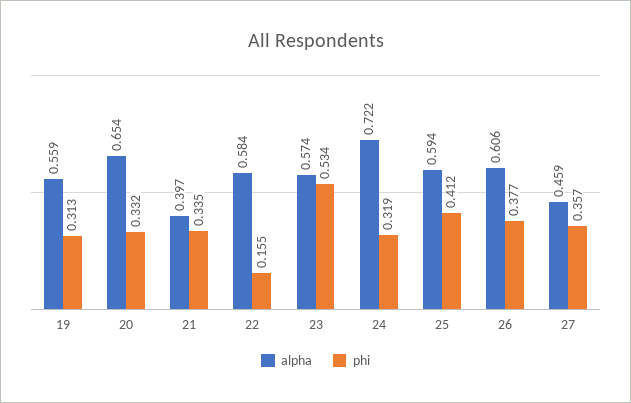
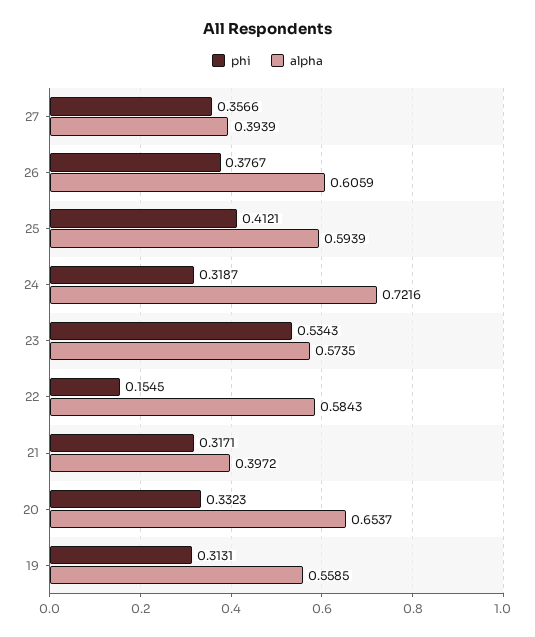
  {
    "alpha": {
      "19": 0.5585,
      "20": 0.6537,
      "21": 0.3972,
      "22": 0.5843,
      "23": 0.5735,
      "24": 0.7216,
      "25": 0.5939,
      "26": 0.6059,
-     "27": 0.459
+     "27": 0.3939
    },
    "phi": {
      "19": 0.3131,
      "20": 0.3323,
-     "21": 0.335,
+     "21": 0.3171,
      "22": 0.1545,
      "23": 0.5343,
      "24": 0.3187,
      "25": 0.4121,
      "26": 0.3767,
      "27": 0.3566
    }
  }

